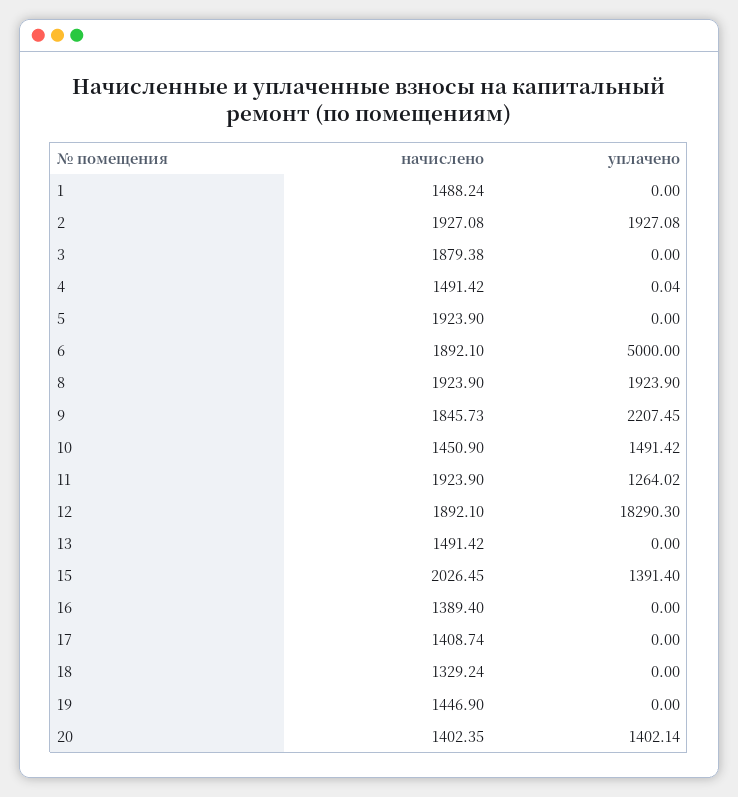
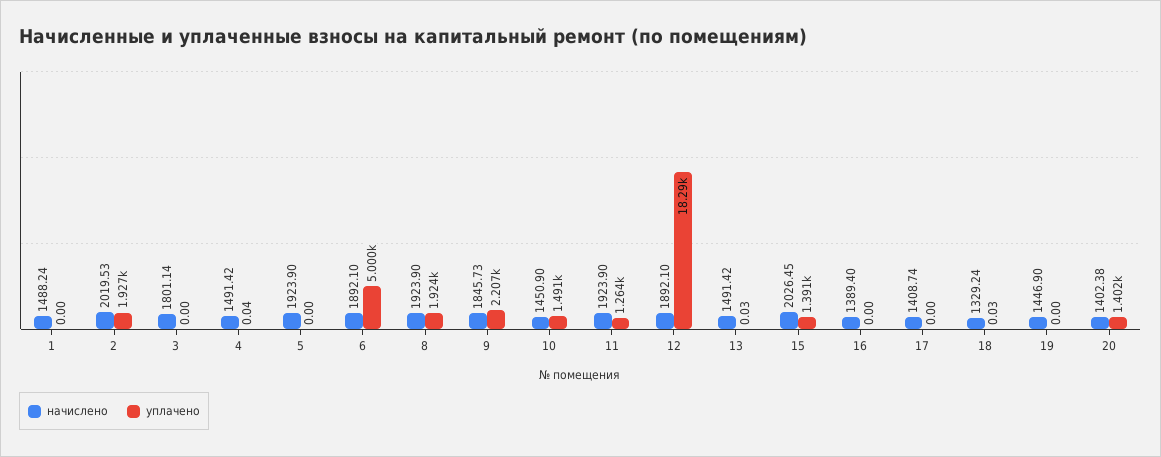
  {
    "начислено": {
      "1": 1488.24,
-     "2": 1927.08,
+     "2": 2019.53,
-     "3": 1879.38,
+     "3": 1801.14,
      "4": 1491.42,
      "5": 1923.9,
      "6": 1892.1,
      "8": 1923.9,
      "9": 1845.73,
      "10": 1450.9,
      "11": 1923.9,
      "12": 1892.1,
      "13": 1491.42,
      "15": 2026.45,
      "16": 1389.4,
      "17": 1408.74,
      "18": 1329.24,
      "19": 1446.9,
-     "20": 1402.35
+     "20": 1402.38
    },
    "уплачено": {
      "1": 0,
      "2": 1927.08,
      "3": 0,
      "4": 0.04,
      "5": 0,
      "6": 5000,
      "8": 1923.9,
      "9": 2207.45,
      "10": 1491.42,
      "11": 1264.02,
      "12": 18290.3,
-     "13": 0,
+     "13": 0.03,
      "15": 1391.4,
      "16": 0,
      "17": 0,
-     "18": 0,
+     "18": 0.03,
      "19": 0,
      "20": 1402.14
    }
  }

